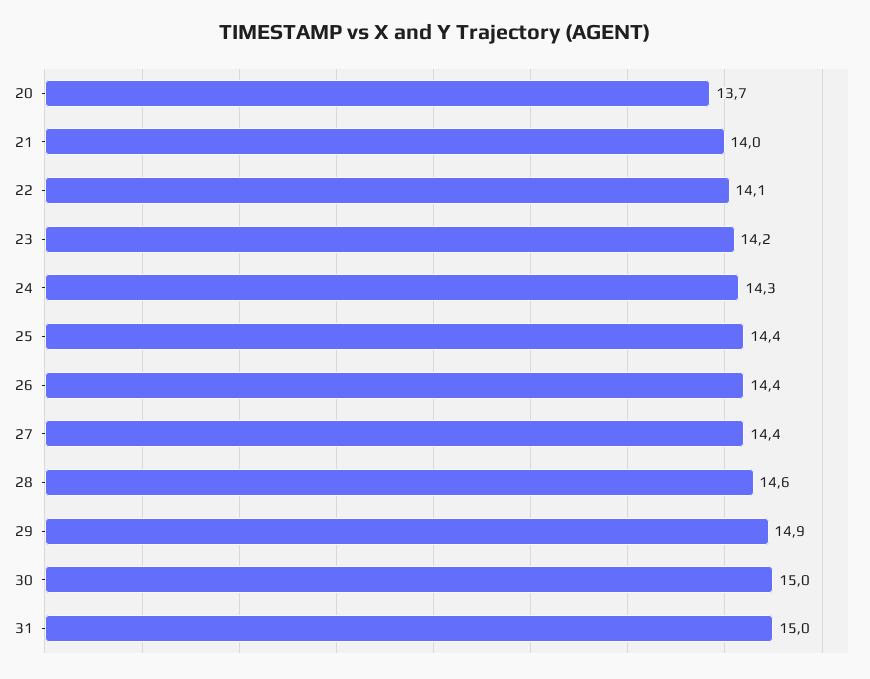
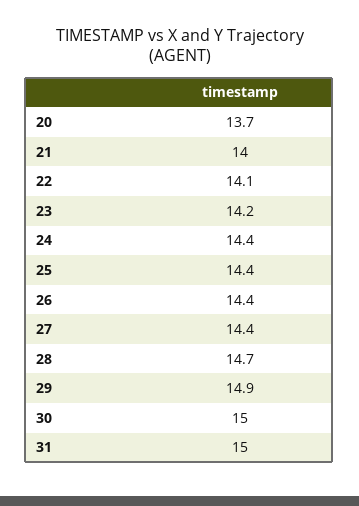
  {
    "20": 13.7,
    "21": 14,
    "22": 14.1,
    "23": 14.2,
-   "24": 14.3,
+   "24": 14.4,
    "25": 14.4,
    "26": 14.4,
    "27": 14.4,
-   "28": 14.6,
+   "28": 14.7,
    "29": 14.9,
    "30": 15,
    "31": 15
  }

